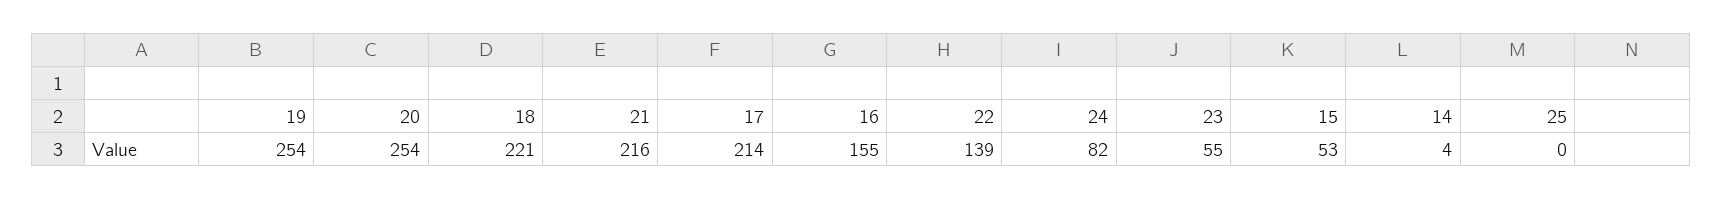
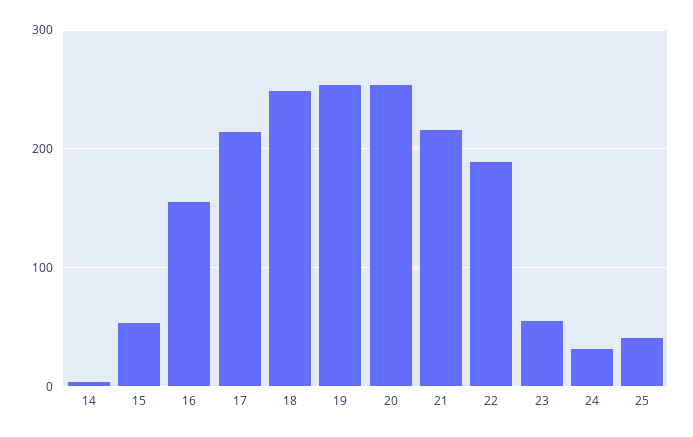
  {
    "19": 254,
    "20": 254,
-   "18": 221,
+   "18": 250,
    "21": 216,
    "17": 214,
    "16": 155,
-   "22": 139,
+   "22": 190,
-   "24": 82,
+   "24": 30,
    "23": 55,
    "15": 53,
    "14": 4,
-   "25": 0
+   "25": 40
  }

